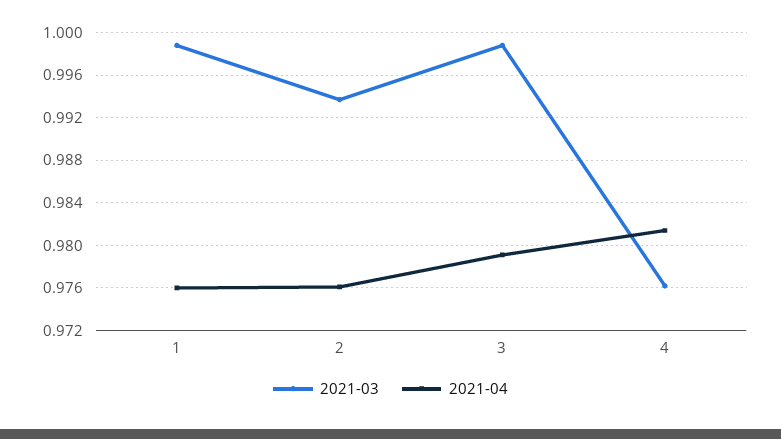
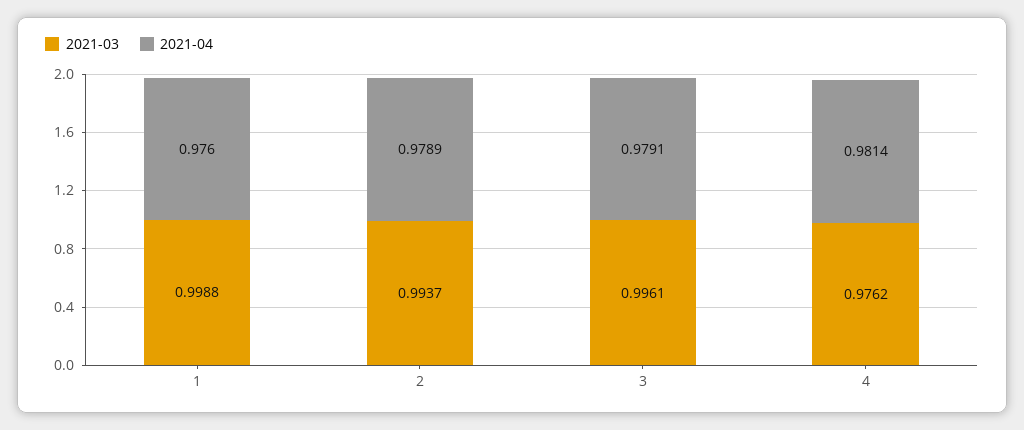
  {
    "2021-03": {
      "1": 0.9988,
      "2": 0.9937,
-     "3": 0.999,
+     "3": 0.9961,
      "4": 0.9762
    },
    "2021-04": {
      "1": 0.976,
-     "2": 0.976,
+     "2": 0.9789,
      "3": 0.9791,
      "4": 0.9814
    }
  }

